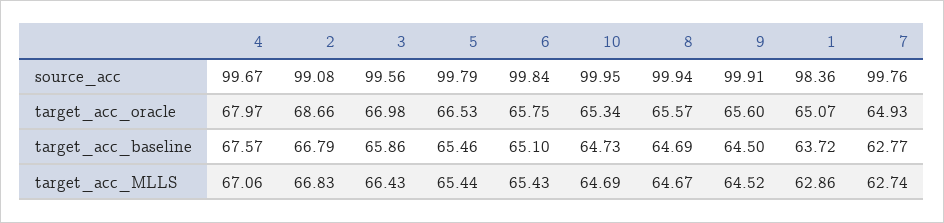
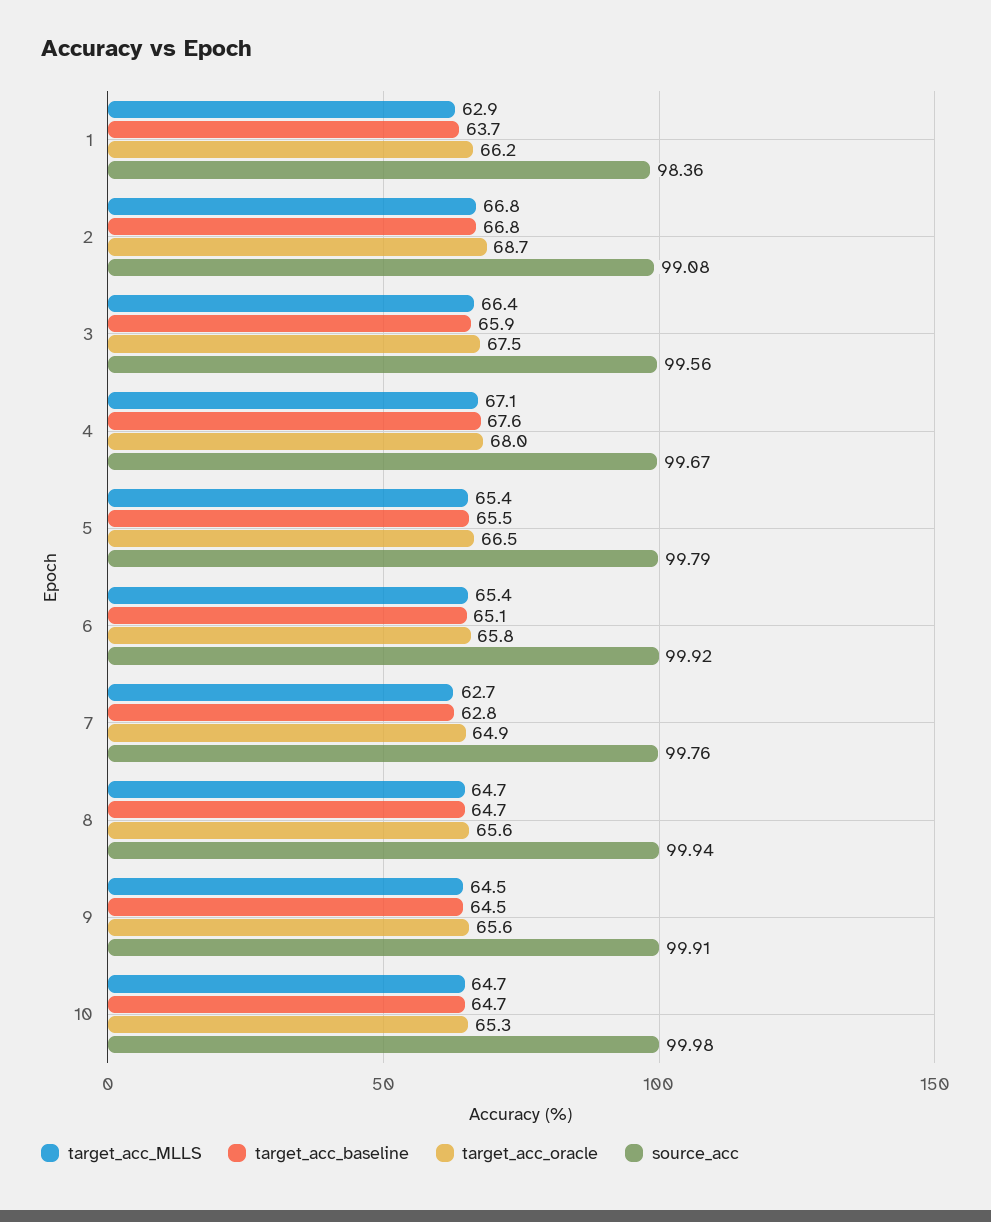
  {
    "source_acc": {
      "4": 99.67,
      "2": 99.08,
      "3": 99.56,
      "5": 99.79,
-     "6": 99.84,
+     "6": 99.92,
-     "10": 99.95,
+     "10": 99.98,
      "8": 99.94,
      "9": 99.91,
      "1": 98.36,
      "7": 99.76
    },
    "target_acc_oracle": {
      "4": 67.97,
      "2": 68.66,
-     "3": 66.98,
+     "3": 67.5,
      "5": 66.53,
      "6": 65.75,
      "10": 65.34,
      "8": 65.57,
      "9": 65.6,
-     "1": 65.07,
+     "1": 66.2,
      "7": 64.93
    },
    "target_acc_baseline": {
      "4": 67.57,
      "2": 66.79,
      "3": 65.86,
      "5": 65.46,
      "6": 65.1,
      "10": 64.73,
      "8": 64.69,
      "9": 64.5,
      "1": 63.72,
      "7": 62.77
    },
    "target_acc_MLLS": {
      "4": 67.06,
      "2": 66.83,
      "3": 66.43,
      "5": 65.44,
      "6": 65.43,
      "10": 64.69,
      "8": 64.67,
      "9": 64.52,
      "1": 62.86,
      "7": 62.74
    }
  }

